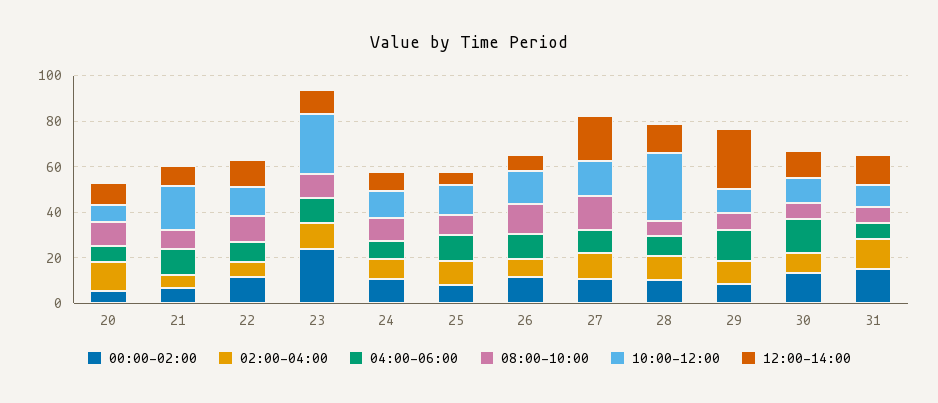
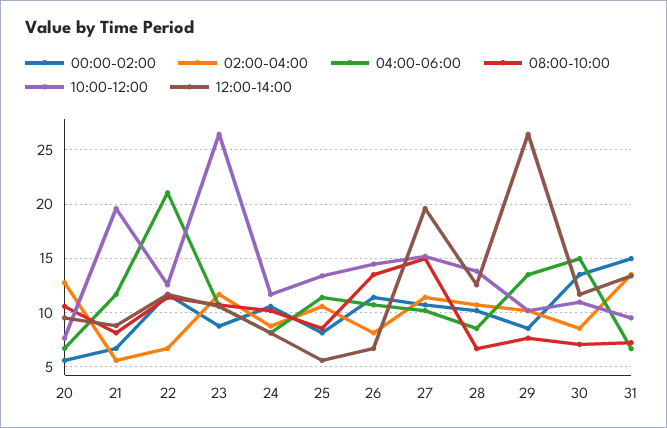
  {
    "00:00-02:00": {
      "20": 6,
      "21": 7,
      "22": 12,
-     "23": 25,
+     "23": 9,
      "24": 11,
      "25": 8,
      "26": 11,
      "27": 11,
      "28": 10,
      "29": 9,
      "30": 14,
      "31": 15
    },
    "02:00-04:00": {
      "20": 13,
      "21": 6,
      "22": 7,
      "23": 12,
      "24": 9,
      "25": 11,
      "26": 8,
      "27": 11,
      "28": 11,
      "29": 10,
      "30": 9,
      "31": 14
    },
    "04:00-06:00": {
      "20": 7,
      "21": 12,
-     "22": 10,
+     "22": 21,
      "23": 11,
      "24": 8,
      "25": 11,
      "26": 11,
      "27": 10,
      "28": 9,
      "29": 14,
      "30": 15,
      "31": 7
    },
    "08:00-10:00": {
      "20": 11,
      "21": 8,
      "22": 11,
      "23": 11,
      "24": 10,
      "25": 9,
      "26": 14,
      "27": 15,
      "28": 7,
      "29": 8,
      "30": 7,
      "31": 7
    },
    "10:00-12:00": {
      "20": 8,
      "21": 20,
      "22": 13,
      "23": 26,
      "24": 12,
      "25": 13,
      "26": 14,
      "27": 15,
-     "28": 30,
+     "28": 14,
      "29": 10,
      "30": 11,
      "31": 10
    },
    "12:00-14:00": {
      "20": 10,
      "21": 9,
      "22": 12,
      "23": 11,
      "24": 8,
      "25": 6,
      "26": 7,
      "27": 20,
      "28": 13,
      "29": 26,
      "30": 12,
      "31": 13
    }
  }

